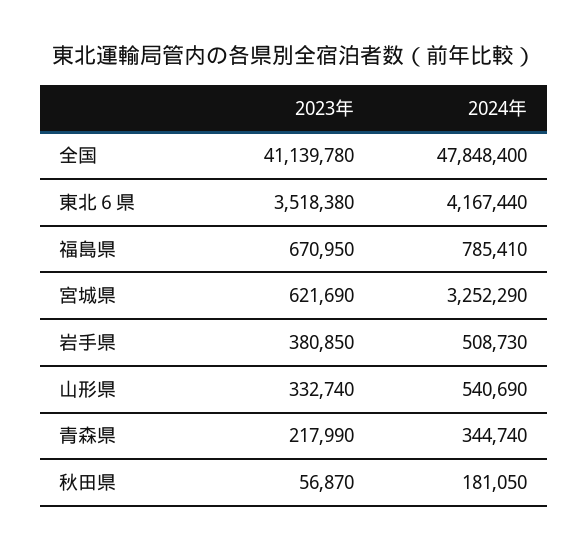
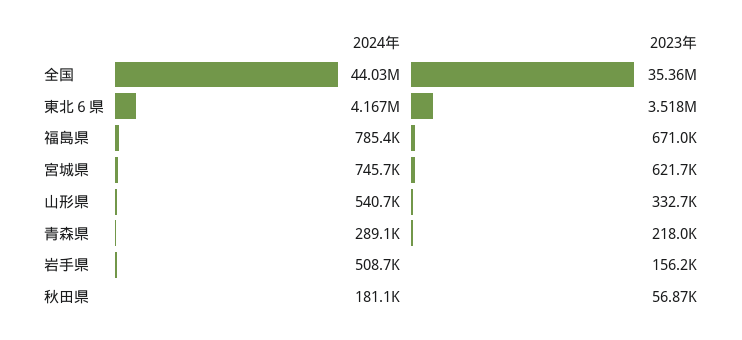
  {
    "2023年": {
-     "全国": 41139780,
+     "全国": 35360000,
      "東北６県": 3518380,
      "福島県": 670950,
      "宮城県": 621690,
-     "岩手県": 380850,
+     "岩手県": 156200,
      "山形県": 332740,
      "青森県": 217990,
      "秋田県": 56870
    },
    "2024年": {
-     "全国": 47848400,
+     "全国": 44030000,
      "東北６県": 4167440,
      "福島県": 785410,
-     "宮城県": 3252290,
+     "宮城県": 745700,
      "岩手県": 508730,
      "山形県": 540690,
-     "青森県": 344740,
+     "青森県": 289100,
      "秋田県": 181050
    }
  }

